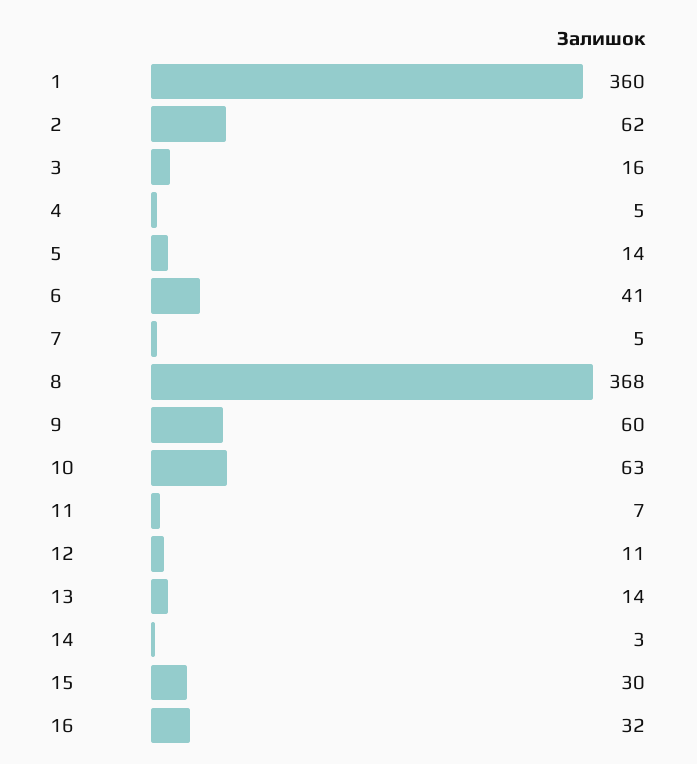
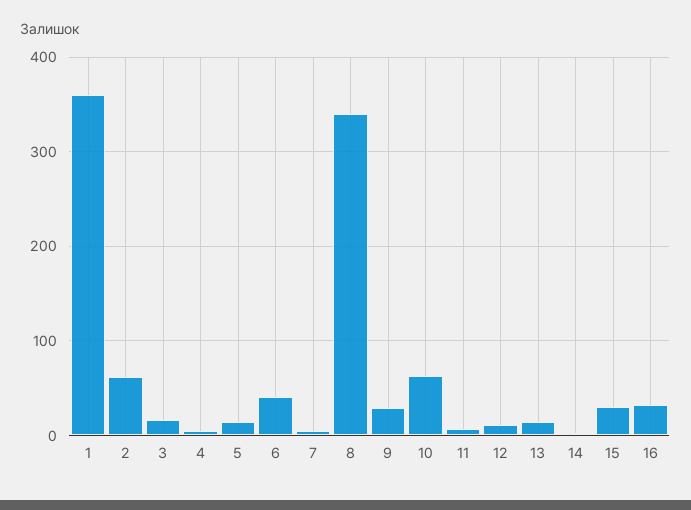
  {
    "1": 360,
    "2": 62,
    "3": 16,
    "4": 5,
    "5": 14,
    "6": 41,
    "7": 5,
-   "8": 368,
+   "8": 340,
-   "9": 60,
+   "9": 30,
    "10": 63,
    "11": 7,
    "12": 11,
    "13": 14,
    "14": 3,
    "15": 30,
    "16": 32
  }

